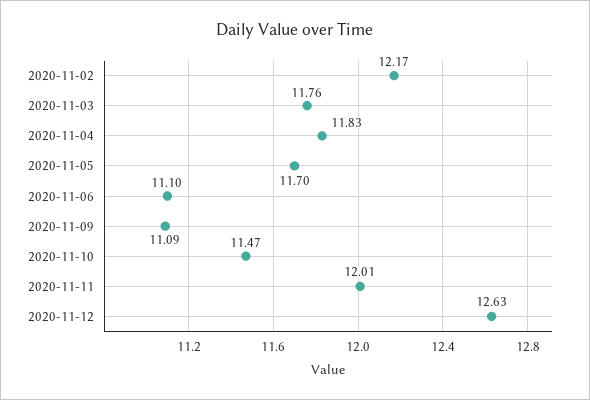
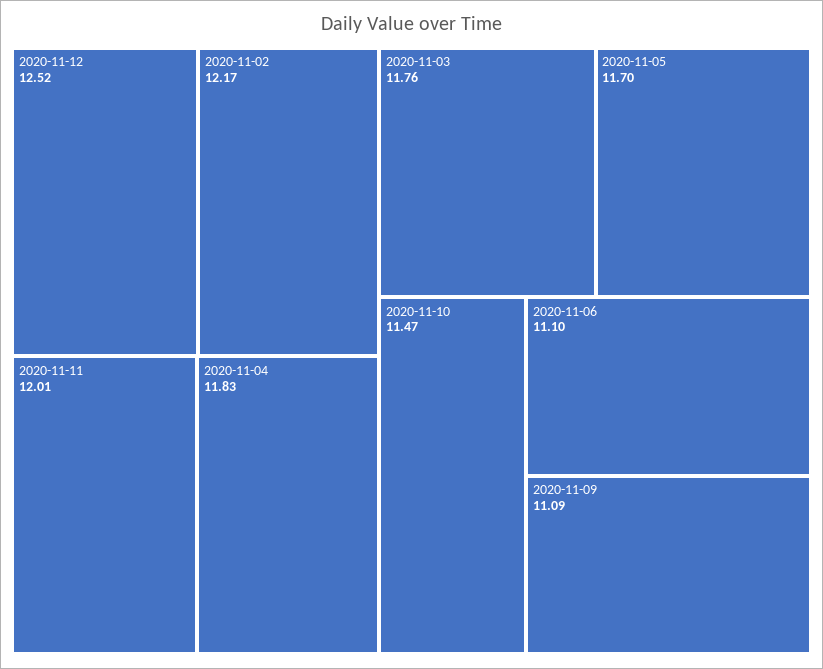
  {
    "2020-11-02": 12.17,
    "2020-11-03": 11.76,
    "2020-11-04": 11.83,
    "2020-11-05": 11.7,
    "2020-11-06": 11.1,
    "2020-11-09": 11.09,
    "2020-11-10": 11.47,
    "2020-11-11": 12.01,
-   "2020-11-12": 12.63
+   "2020-11-12": 12.52
  }

